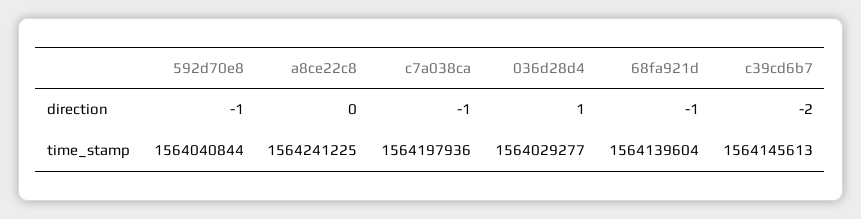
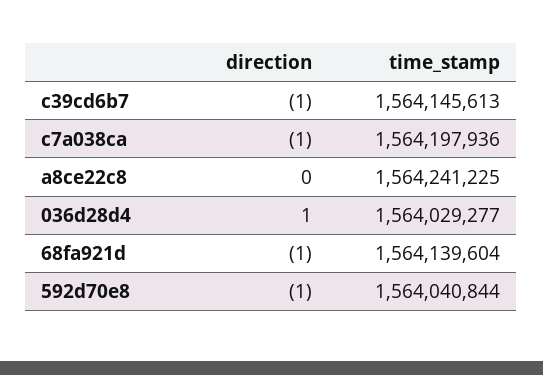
  {
    "592d70e8": {
      "direction": -1,
      "time_stamp": 1564040844
    },
    "a8ce22c8": {
      "direction": 0,
      "time_stamp": 1564241225
    },
    "c7a038ca": {
      "direction": -1,
      "time_stamp": 1564197936
    },
    "036d28d4": {
      "direction": 1,
      "time_stamp": 1564029277
    },
    "68fa921d": {
      "direction": -1,
      "time_stamp": 1564139604
    },
    "c39cd6b7": {
-     "direction": -2,
+     "direction": -1,
      "time_stamp": 1564145613
    }
  }

